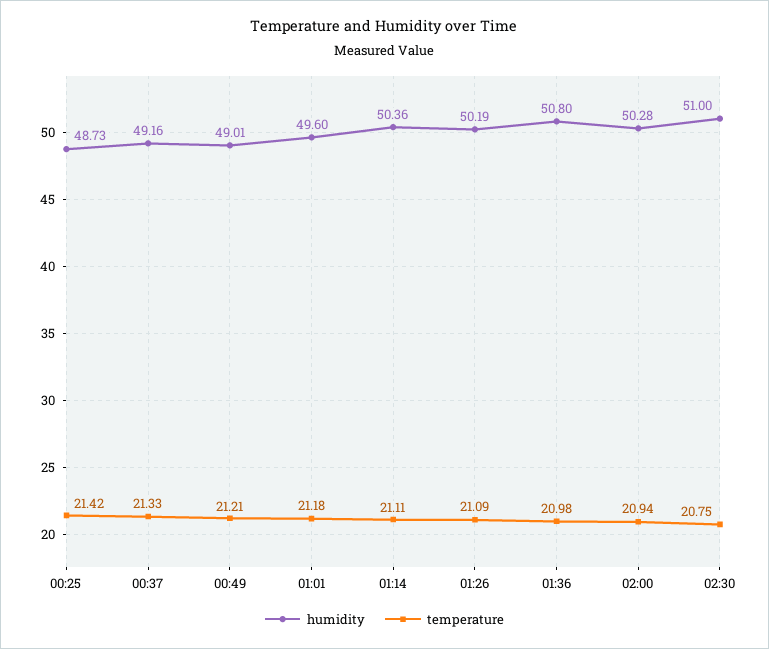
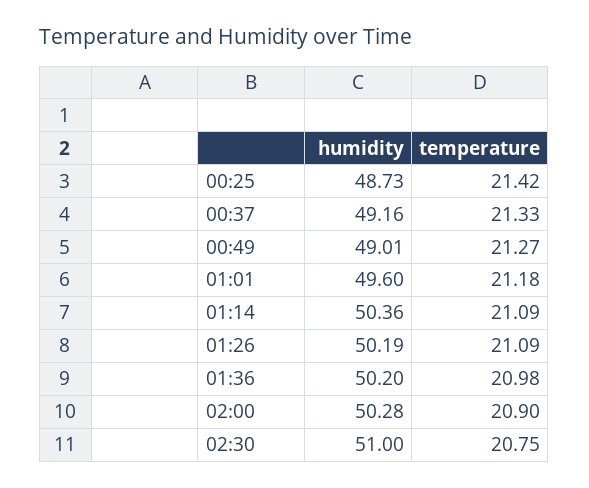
  {
    "humidity": {
      "00:25": 48.73,
      "00:37": 49.16,
      "00:49": 49.01,
      "01:01": 49.6,
      "01:14": 50.36,
      "01:26": 50.19,
-     "01:36": 50.8,
+     "01:36": 50.2,
      "02:00": 50.28,
      "02:30": 51
    },
    "temperature": {
      "00:25": 21.42,
      "00:37": 21.33,
-     "00:49": 21.21,
+     "00:49": 21.27,
      "01:01": 21.18,
-     "01:14": 21.11,
+     "01:14": 21.09,
      "01:26": 21.09,
      "01:36": 20.98,
-     "02:00": 20.94,
+     "02:00": 20.9,
      "02:30": 20.75
    }
  }

